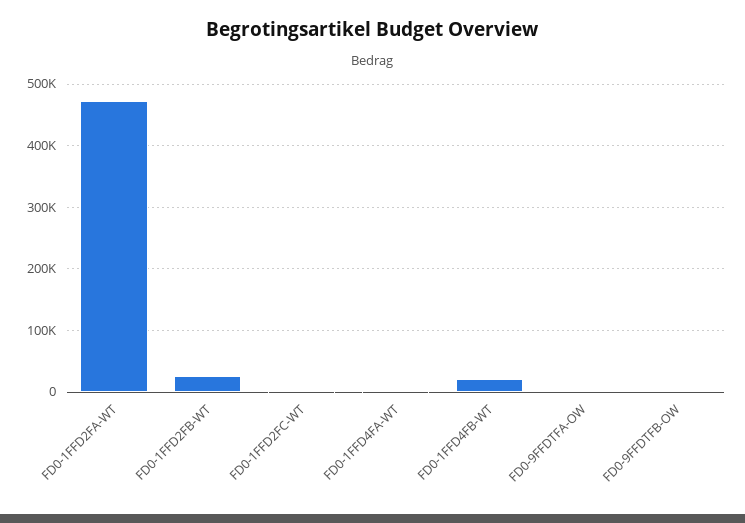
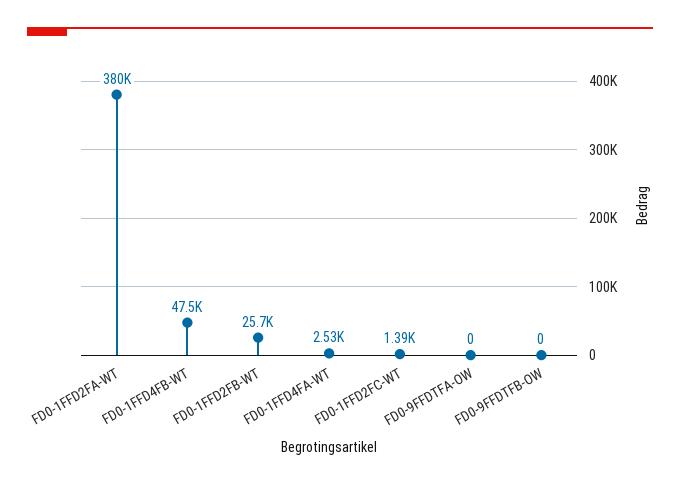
  {
-   "FD0-1FFD2FA-WT": 470000,
+   "FD0-1FFD2FA-WT": 380000,
    "FD0-1FFD2FB-WT": 25700,
    "FD0-1FFD2FC-WT": 1390,
    "FD0-1FFD4FA-WT": 2530,
-   "FD0-1FFD4FB-WT": 20000,
+   "FD0-1FFD4FB-WT": 47500,
    "FD0-9FFDTFA-OW": 0,
    "FD0-9FFDTFB-OW": 0
  }

